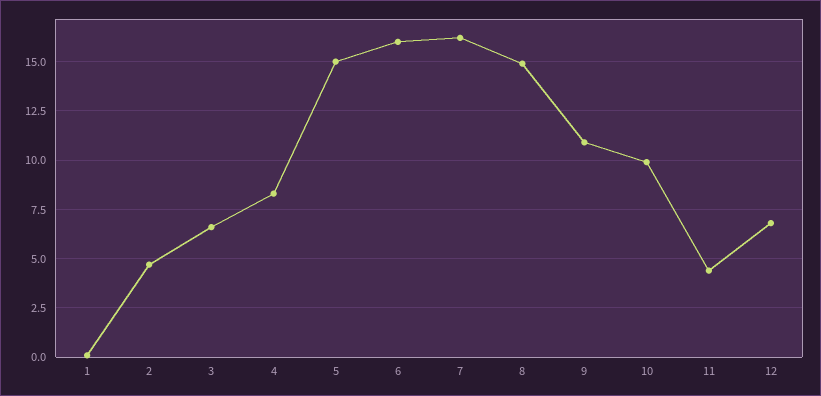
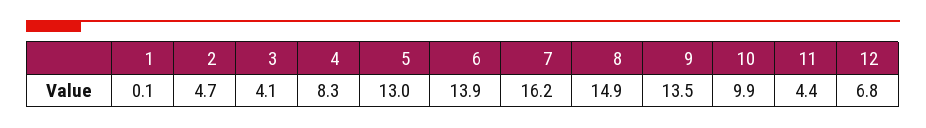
  {
    "1": 0.1,
    "2": 4.7,
-   "3": 6.5,
+   "3": 4.1,
    "4": 8.3,
-   "5": 15,
+   "5": 13,
-   "6": 16,
+   "6": 13.9,
    "7": 16.2,
    "8": 14.9,
-   "9": 11,
+   "9": 13.5,
    "10": 9.9,
    "11": 4.4,
    "12": 6.8
  }

